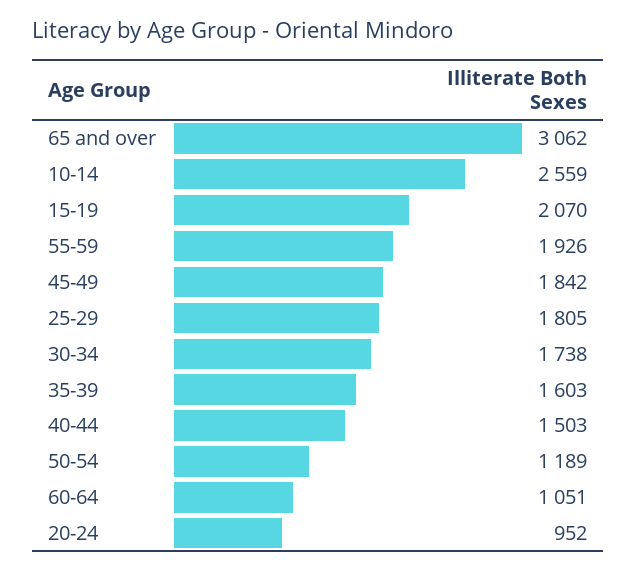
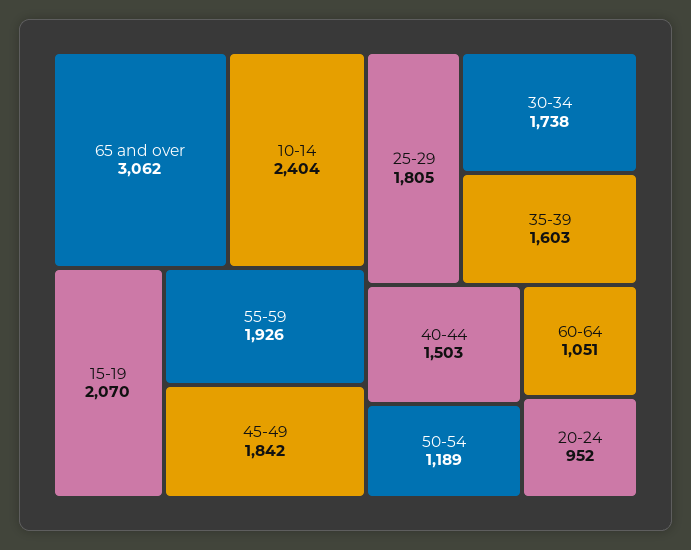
  {
    "65 and over": 3062,
-   "10-14": 2559,
+   "10-14": 2404,
    "15-19": 2070,
    "55-59": 1926,
    "45-49": 1842,
    "25-29": 1805,
    "30-34": 1738,
    "35-39": 1603,
    "40-44": 1503,
    "50-54": 1189,
    "60-64": 1051,
    "20-24": 952
  }

